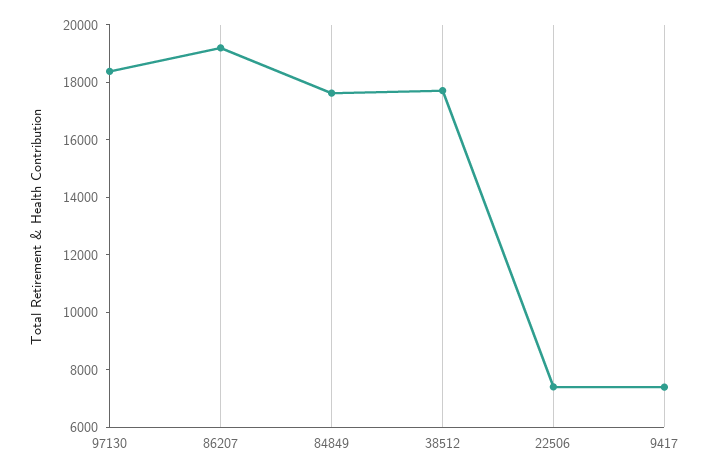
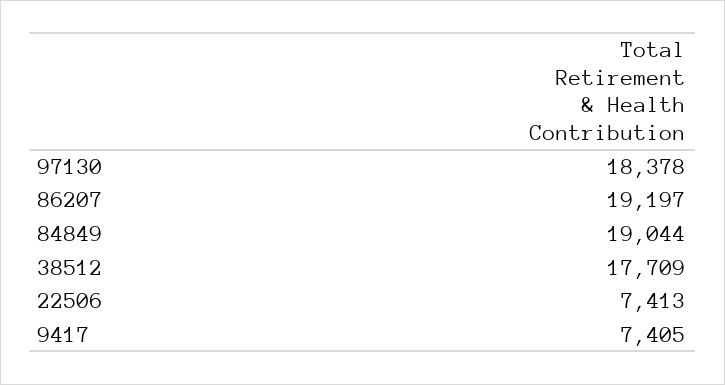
  {
    "97130": 18378,
    "86207": 19197,
-   "84849": 17500,
+   "84849": 19044,
    "38512": 17709,
    "22506": 7413,
    "9417": 7405
  }

